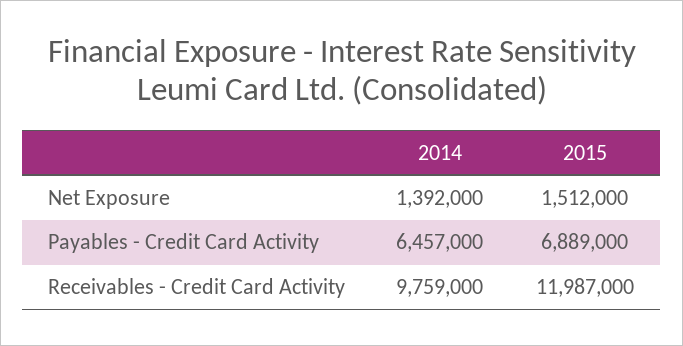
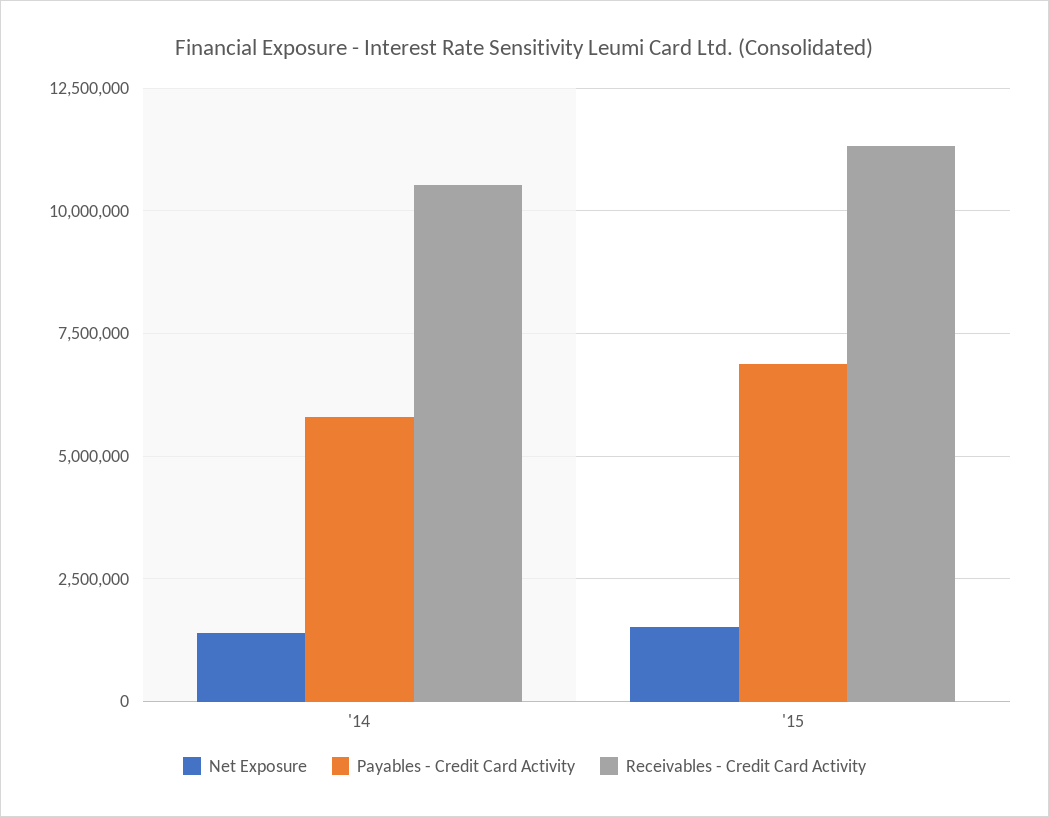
  {
    "Net Exposure": {
      "2014": 1392000,
      "2015": 1512000
    },
    "Payables - Credit Card Activity": {
-     "2014": 6457000,
+     "2014": 5750000,
      "2015": 6889000
    },
    "Receivables - Credit Card Activity": {
-     "2014": 9759000,
+     "2014": 10500000,
-     "2015": 11987000
+     "2015": 11250000
    }
  }

